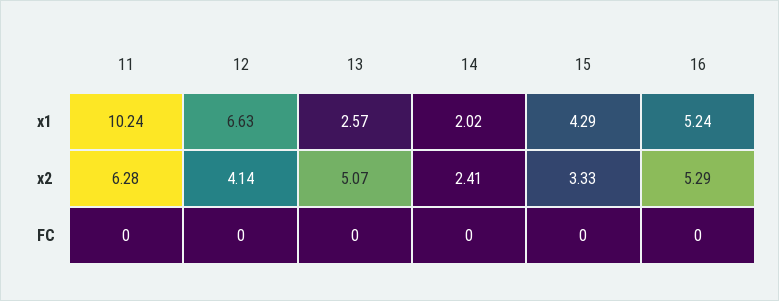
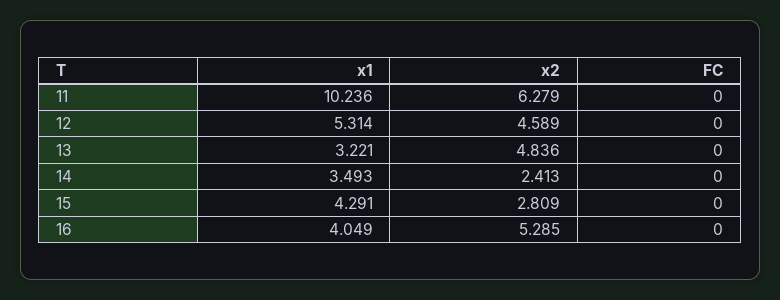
  {
    "11": {
      "x1": 10.236,
      "x2": 6.279,
      "FC": 0
    },
    "12": {
-     "x1": 6.63,
+     "x1": 5.314,
-     "x2": 4.14,
+     "x2": 4.589,
      "FC": 0
    },
    "13": {
-     "x1": 2.57,
+     "x1": 3.221,
-     "x2": 5.07,
+     "x2": 4.836,
      "FC": 0
    },
    "14": {
-     "x1": 2.02,
+     "x1": 3.493,
      "x2": 2.413,
      "FC": 0
    },
    "15": {
      "x1": 4.291,
-     "x2": 3.33,
+     "x2": 2.809,
      "FC": 0
    },
    "16": {
-     "x1": 5.24,
+     "x1": 4.049,
      "x2": 5.285,
      "FC": 0
    }
  }

